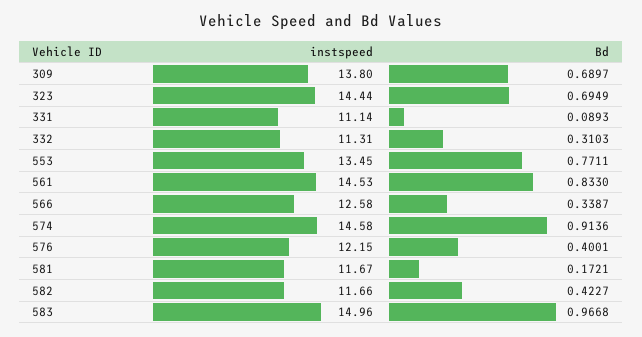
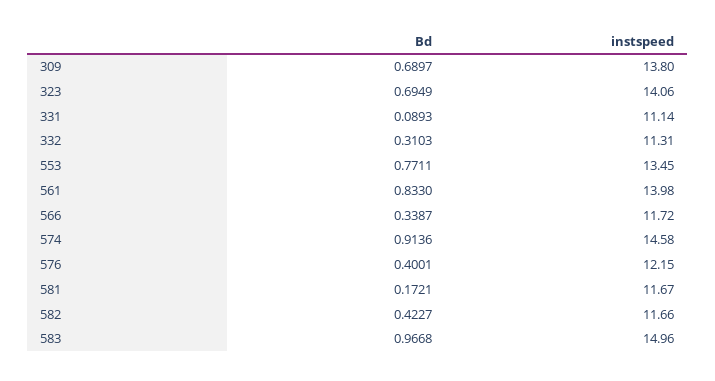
  {
    "instspeed": {
      "309": 13.8,
-     "323": 14.44,
+     "323": 14.06,
      "331": 11.14,
      "332": 11.31,
      "553": 13.45,
-     "561": 14.53,
+     "561": 13.98,
-     "566": 12.58,
+     "566": 11.72,
      "574": 14.58,
      "576": 12.15,
      "581": 11.67,
      "582": 11.66,
      "583": 14.96
    },
    "Bd": {
      "309": 0.6897,
      "323": 0.6949,
      "331": 0.0893,
      "332": 0.3103,
      "553": 0.7711,
      "561": 0.833,
      "566": 0.3387,
      "574": 0.9136,
      "576": 0.4001,
      "581": 0.1721,
      "582": 0.4227,
      "583": 0.9668
    }
  }

